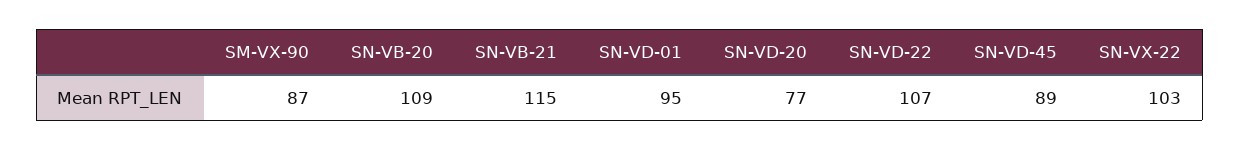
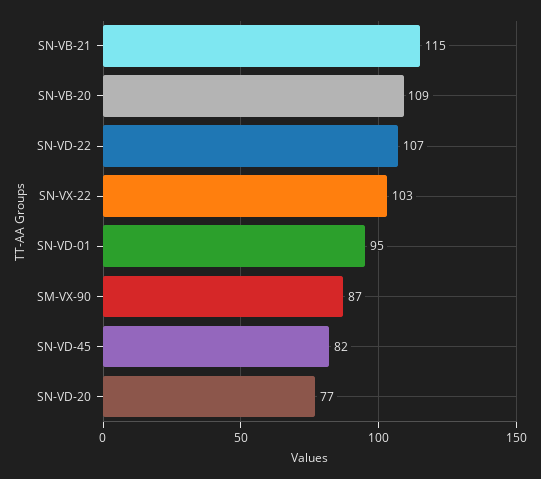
  {
    "SM-VX-90": 87,
    "SN-VB-20": 109,
    "SN-VB-21": 115,
    "SN-VD-01": 95,
    "SN-VD-20": 77,
    "SN-VD-22": 107,
-   "SN-VD-45": 89,
+   "SN-VD-45": 82,
    "SN-VX-22": 103
  }

